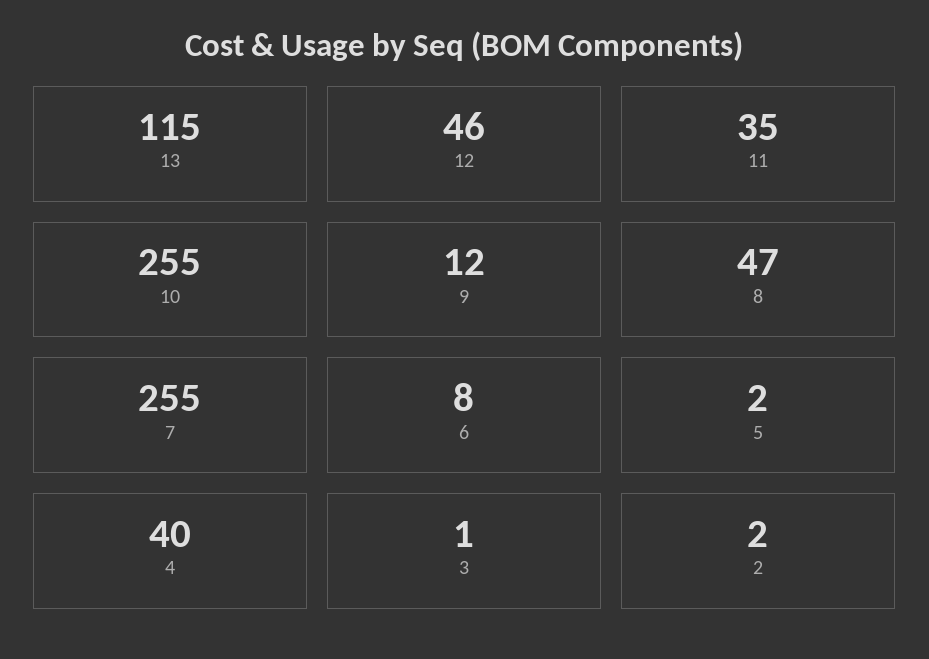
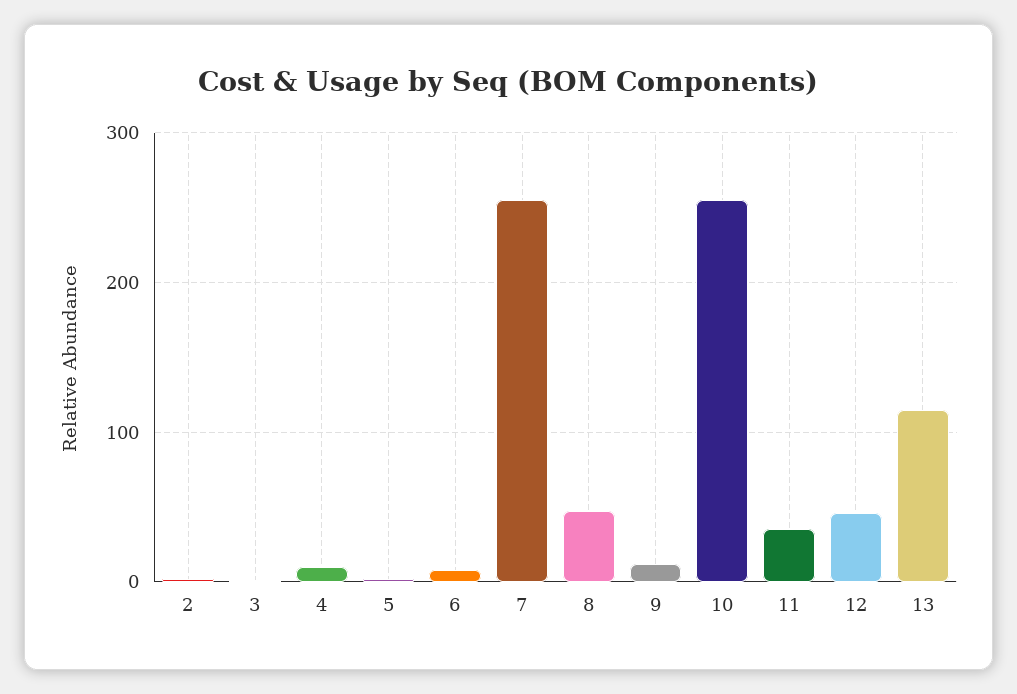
  {
    "13": 115,
    "12": 46,
    "11": 35,
    "10": 255,
    "9": 12,
    "8": 47,
    "7": 255,
    "6": 8,
    "5": 2,
-   "4": 40,
+   "4": 10,
    "3": 1,
    "2": 2
  }

